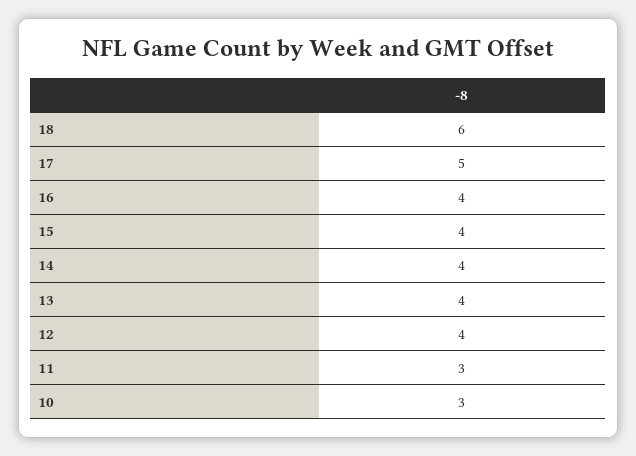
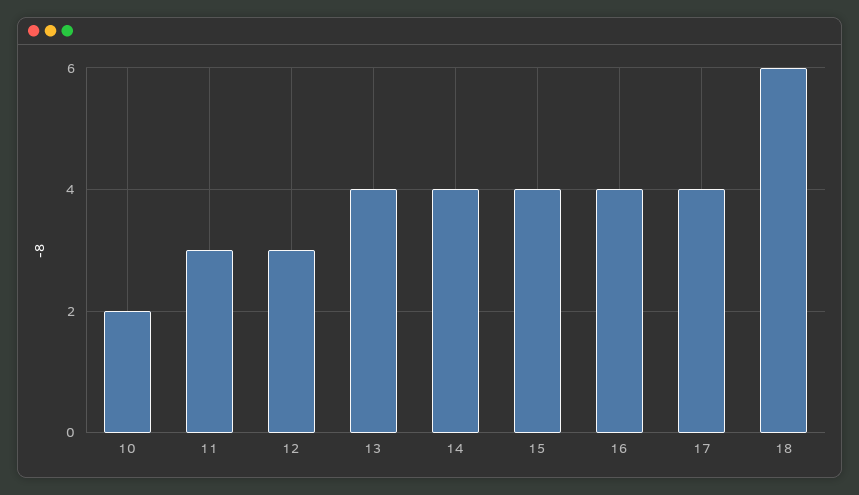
  {
    "18": 6,
-   "17": 5,
+   "17": 4,
    "16": 4,
    "15": 4,
    "14": 4,
    "13": 4,
-   "12": 4,
+   "12": 3,
    "11": 3,
-   "10": 3
+   "10": 2
  }

